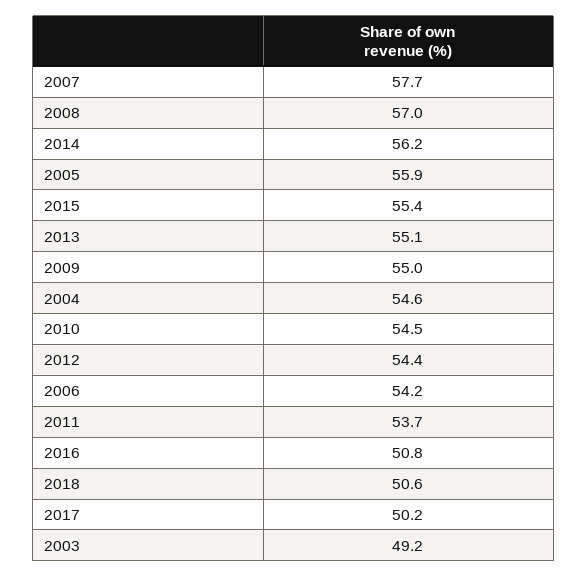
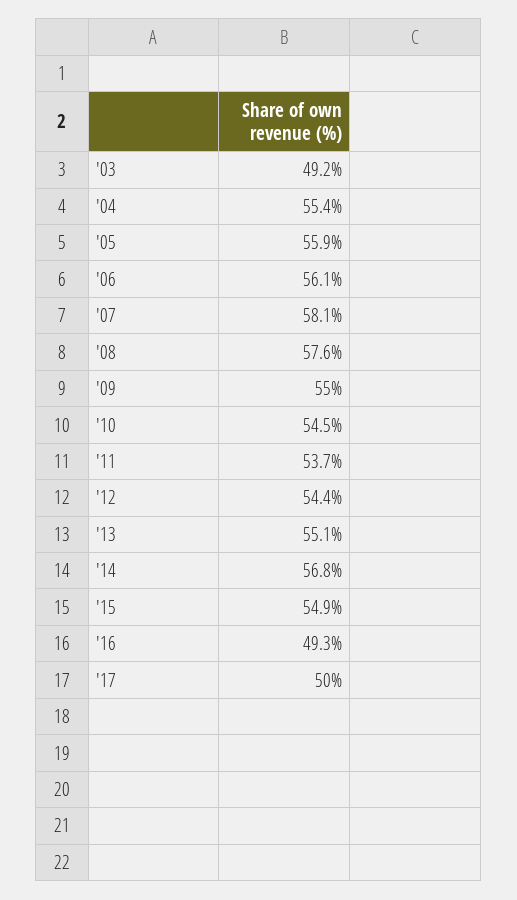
  {
-   "2007": 57.7,
+   "2007": 58.1,
-   "2008": 57,
+   "2008": 57.6,
-   "2014": 56.2,
+   "2014": 56.8,
    "2005": 55.9,
-   "2015": 55.4,
+   "2015": 54.9,
    "2013": 55.1,
    "2009": 55,
-   "2004": 54.6,
+   "2004": 55.4,
    "2010": 54.5,
    "2012": 54.4,
-   "2006": 54.2,
+   "2006": 56.1,
    "2011": 53.7,
-   "2016": 50.8,
+   "2016": 49.3,
-   "2018": 50.6,
-   "2017": 50.2,
+   "2017": 50,
    "2003": 49.2
  }

